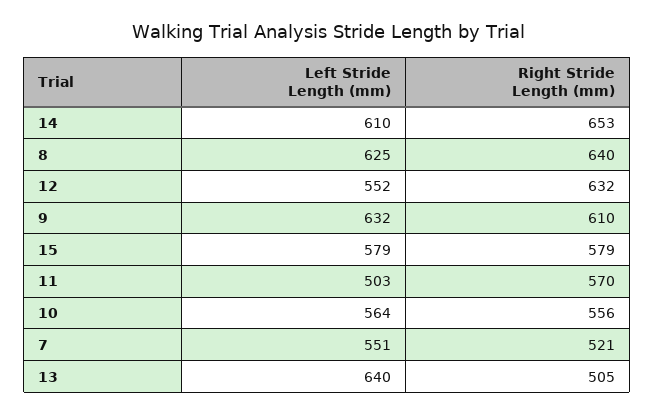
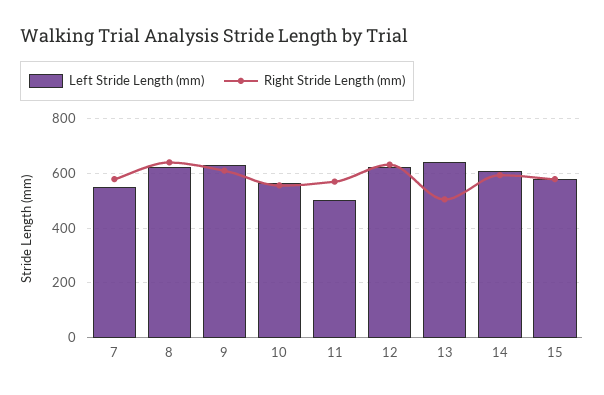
  {
    "Left Stride Length (mm)": {
      "14": 610,
      "8": 625,
-     "12": 552,
+     "12": 625,
      "9": 632,
      "15": 579,
      "11": 503,
      "10": 564,
      "7": 551,
      "13": 640
    },
    "Right Stride Length (mm)": {
-     "14": 653,
+     "14": 600,
      "8": 640,
      "12": 632,
      "9": 610,
      "15": 579,
      "11": 570,
      "10": 556,
-     "7": 521,
+     "7": 575,
      "13": 505
    }
  }

